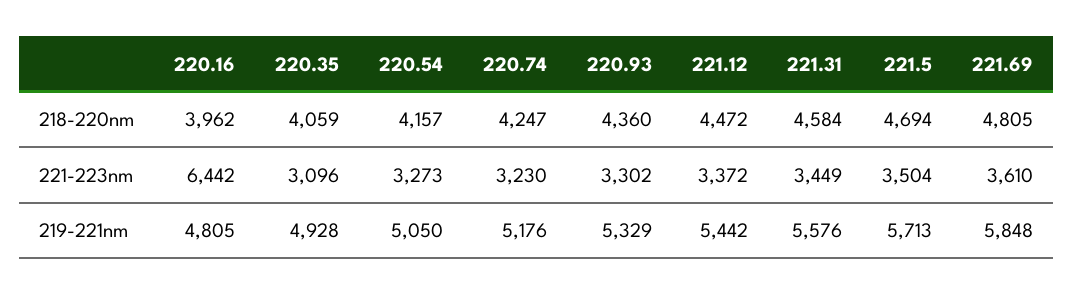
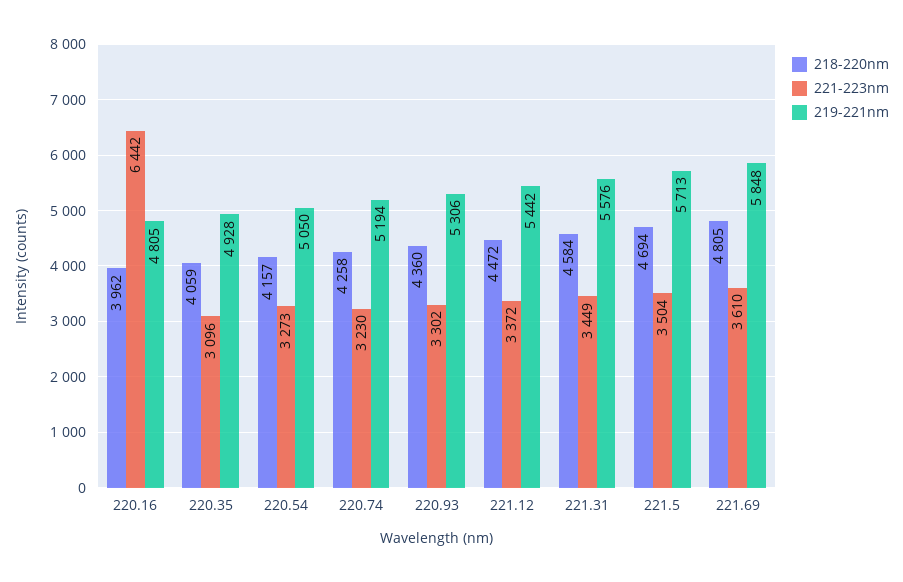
  {
    "218-220nm": {
      "220.16": 3962,
      "220.35": 4059,
      "220.54": 4157,
-     "220.74": 4247,
+     "220.74": 4258,
      "220.93": 4360,
      "221.12": 4472,
      "221.31": 4584,
      "221.5": 4694,
      "221.69": 4805
    },
    "221-223nm": {
      "220.16": 6442,
      "220.35": 3096,
      "220.54": 3273,
      "220.74": 3230,
      "220.93": 3302,
      "221.12": 3372,
      "221.31": 3449,
      "221.5": 3504,
      "221.69": 3610
    },
    "219-221nm": {
      "220.16": 4805,
      "220.35": 4928,
      "220.54": 5050,
-     "220.74": 5176,
+     "220.74": 5194,
-     "220.93": 5329,
+     "220.93": 5306,
      "221.12": 5442,
      "221.31": 5576,
      "221.5": 5713,
      "221.69": 5848
    }
  }

